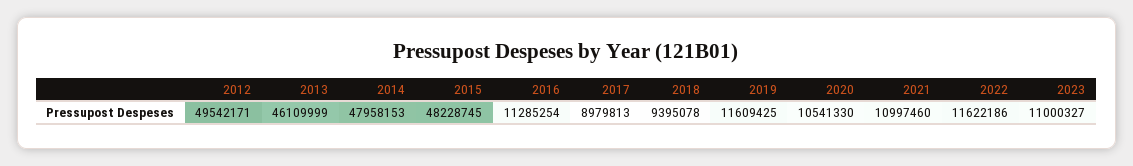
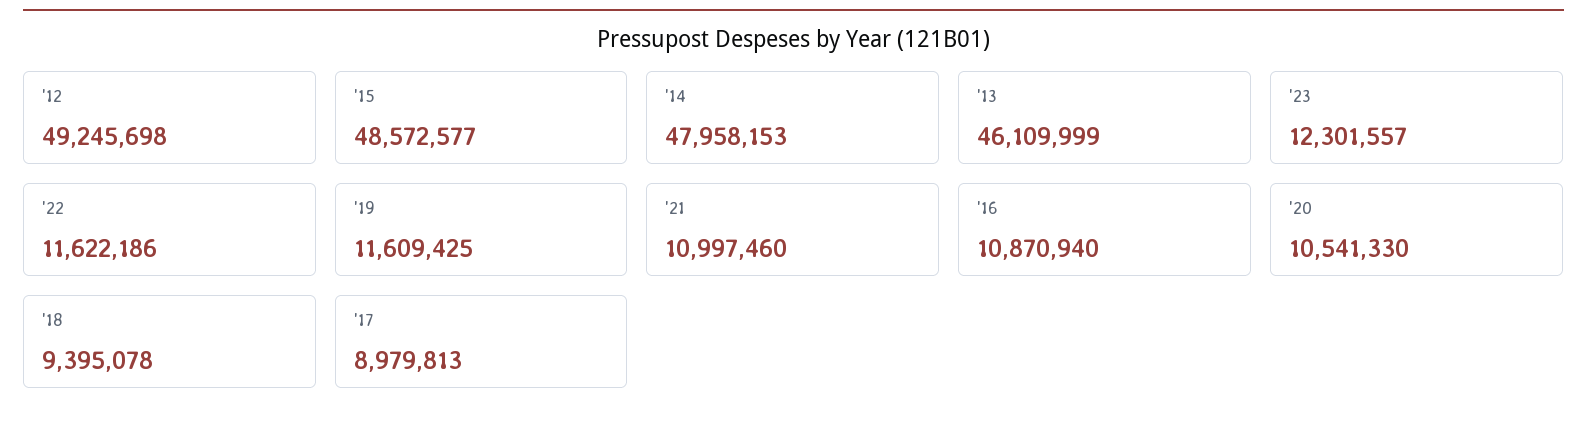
  {
-   "2012": 49542171,
+   "2012": 49245698,
    "2013": 46109999,
    "2014": 47958153,
-   "2015": 48228745,
+   "2015": 48572577,
-   "2016": 11285254,
+   "2016": 10870940,
    "2017": 8979813,
    "2018": 9395078,
    "2019": 11609425,
    "2020": 10541330,
    "2021": 10997460,
    "2022": 11622186,
-   "2023": 11000327
+   "2023": 12301557
  }

